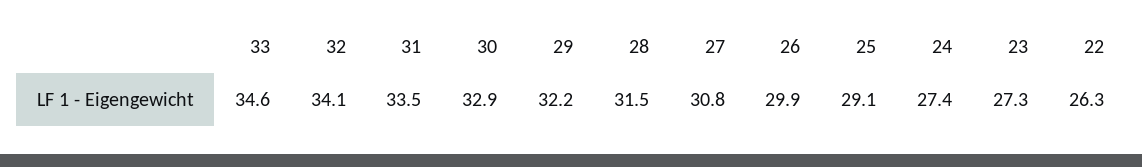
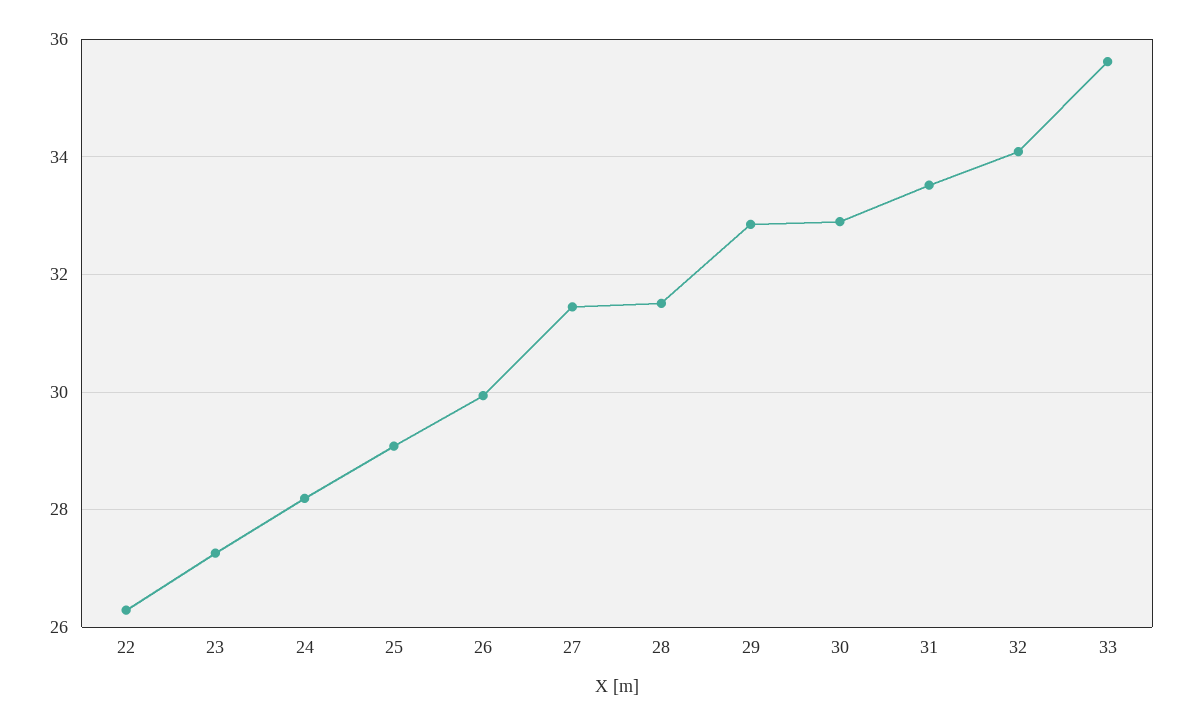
  {
-   "33": 34.6,
+   "33": 35.6,
    "32": 34.1,
    "31": 33.5,
    "30": 32.9,
-   "29": 32.2,
+   "29": 32.8,
    "28": 31.5,
-   "27": 30.8,
+   "27": 31.4,
    "26": 29.9,
    "25": 29.1,
-   "24": 27.4,
+   "24": 28.2,
    "23": 27.3,
    "22": 26.3
  }

